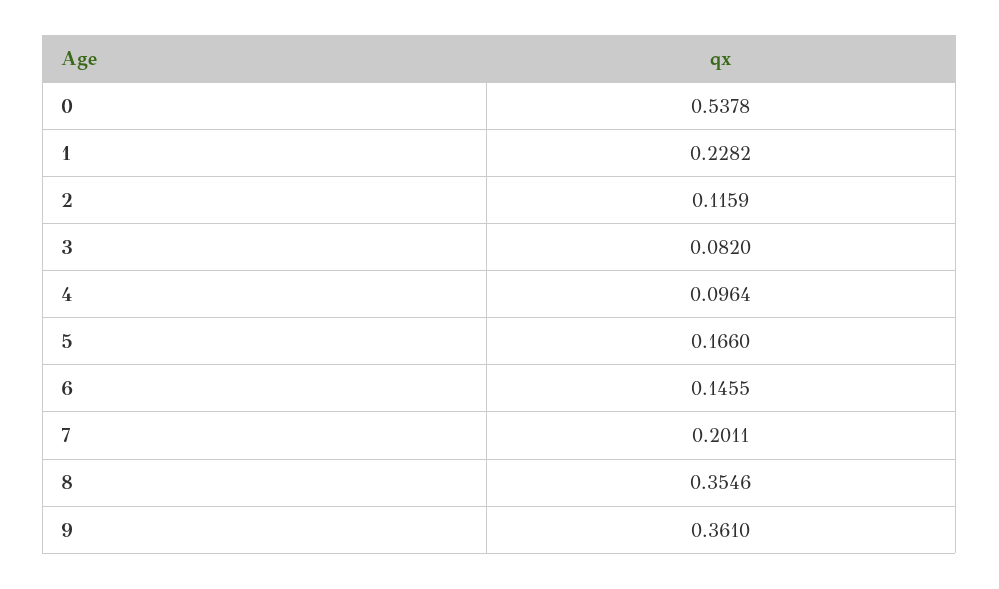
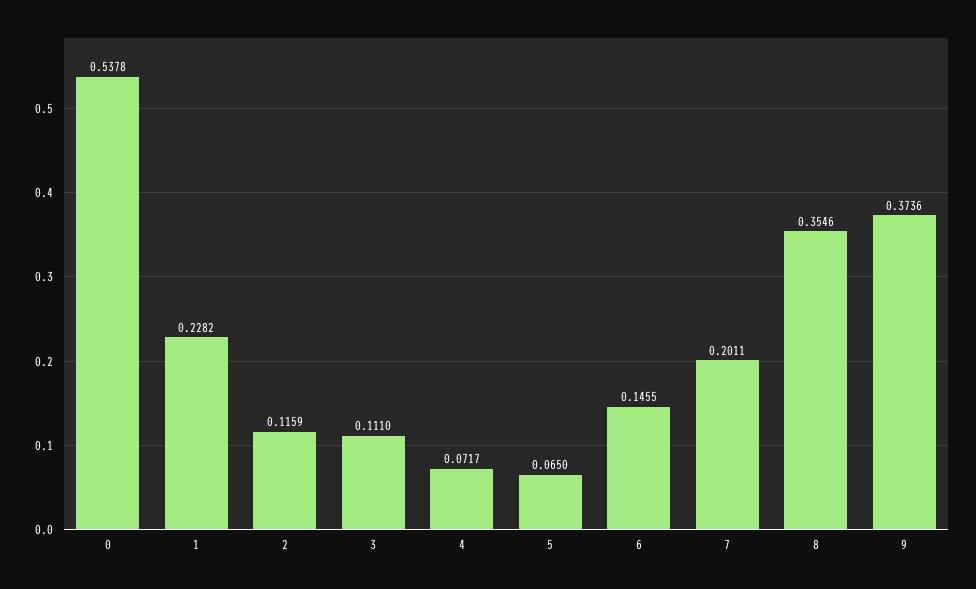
  {
    "0": 0.5378,
    "1": 0.2282,
    "2": 0.1159,
-   "3": 0.082,
+   "3": 0.111,
-   "4": 0.0964,
+   "4": 0.0717,
-   "5": 0.166,
+   "5": 0.065,
    "6": 0.1455,
    "7": 0.2011,
    "8": 0.3546,
-   "9": 0.361
+   "9": 0.3736
  }

